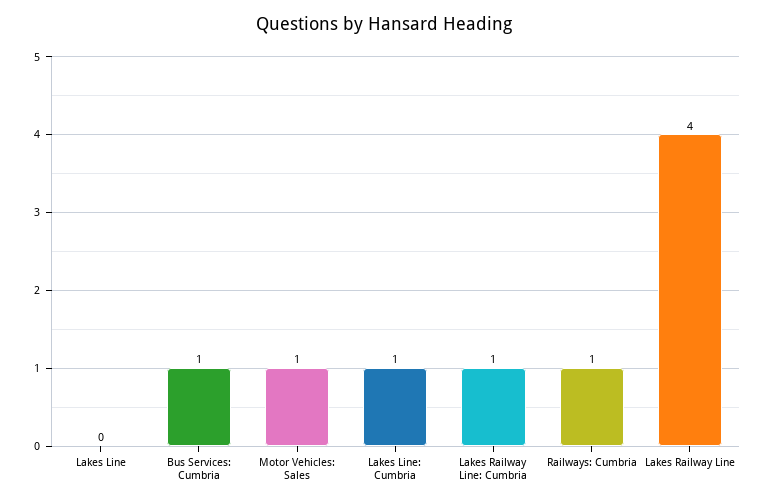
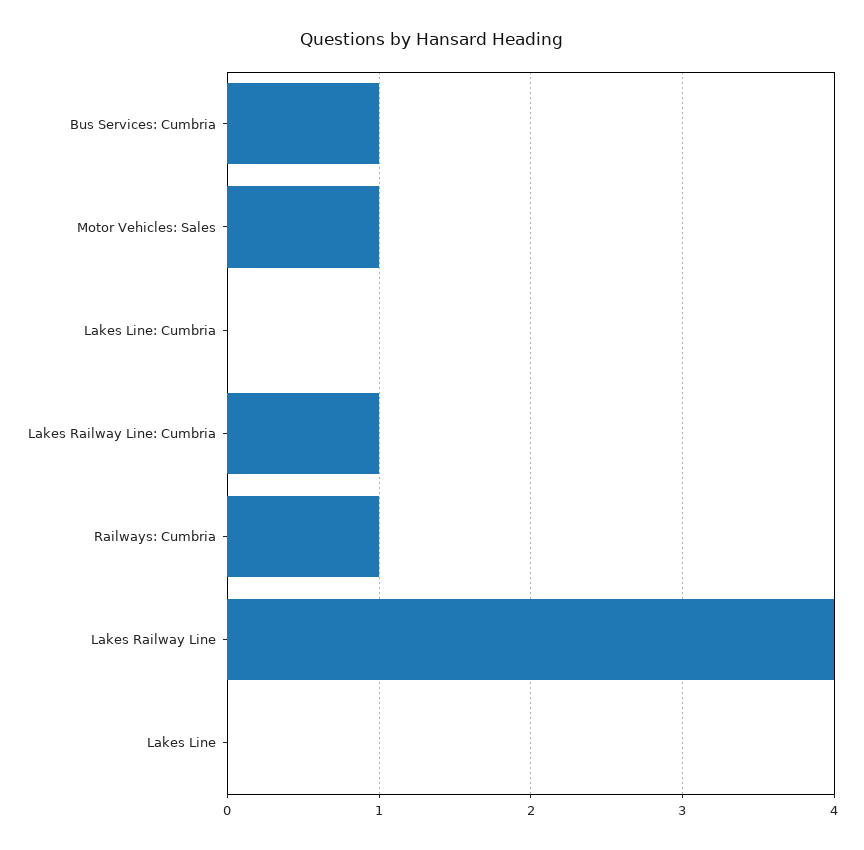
  {
    "Lakes Line": 0,
    "Bus Services: Cumbria": 1,
    "Motor Vehicles: Sales": 1,
-   "Lakes Line: Cumbria": 1,
+   "Lakes Line: Cumbria": 0,
    "Lakes Railway Line: Cumbria": 1,
    "Railways: Cumbria": 1,
    "Lakes Railway Line": 4
  }

